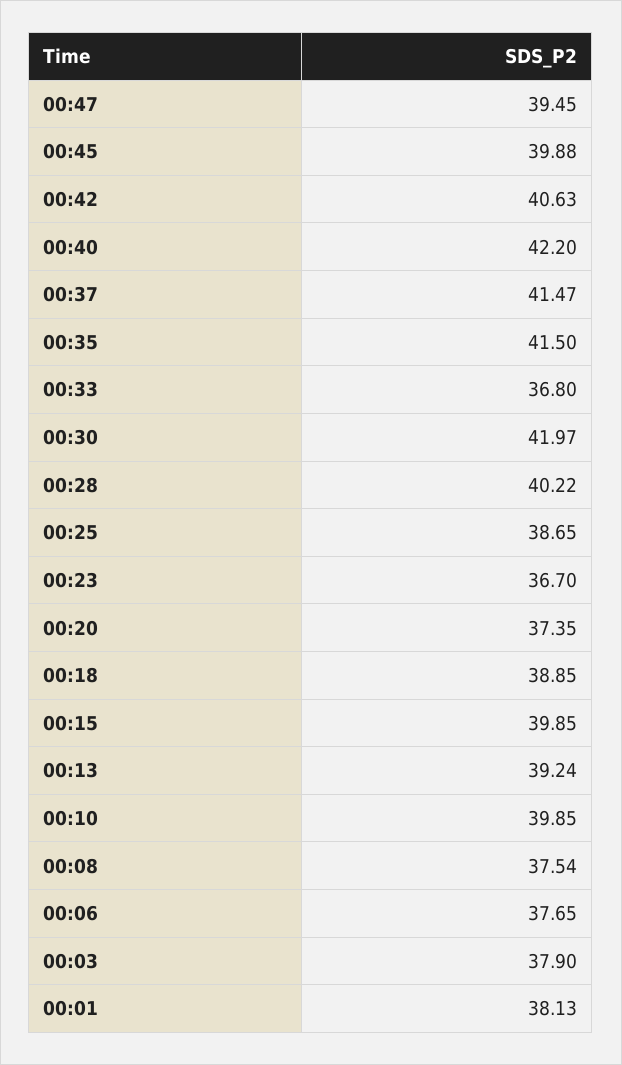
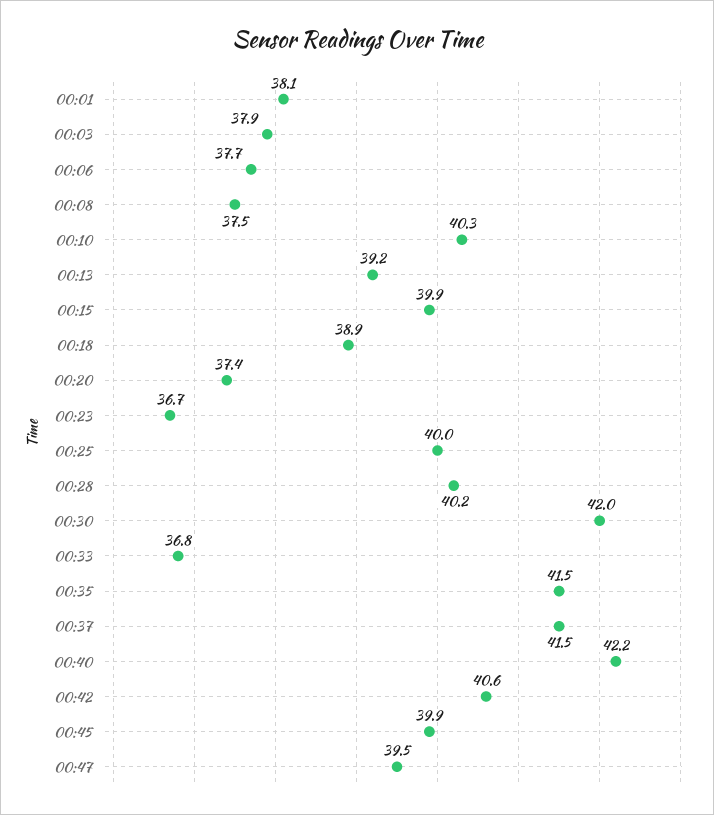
  {
    "00:47": 39.45,
    "00:45": 39.88,
    "00:42": 40.63,
    "00:40": 42.2,
    "00:37": 41.47,
    "00:35": 41.5,
    "00:33": 36.8,
    "00:30": 41.97,
    "00:28": 40.22,
-   "00:25": 38.65,
+   "00:25": 40,
    "00:23": 36.7,
    "00:20": 37.35,
    "00:18": 38.85,
    "00:15": 39.85,
    "00:13": 39.24,
-   "00:10": 39.85,
+   "00:10": 40.3,
    "00:08": 37.54,
    "00:06": 37.65,
    "00:03": 37.9,
    "00:01": 38.13
  }

